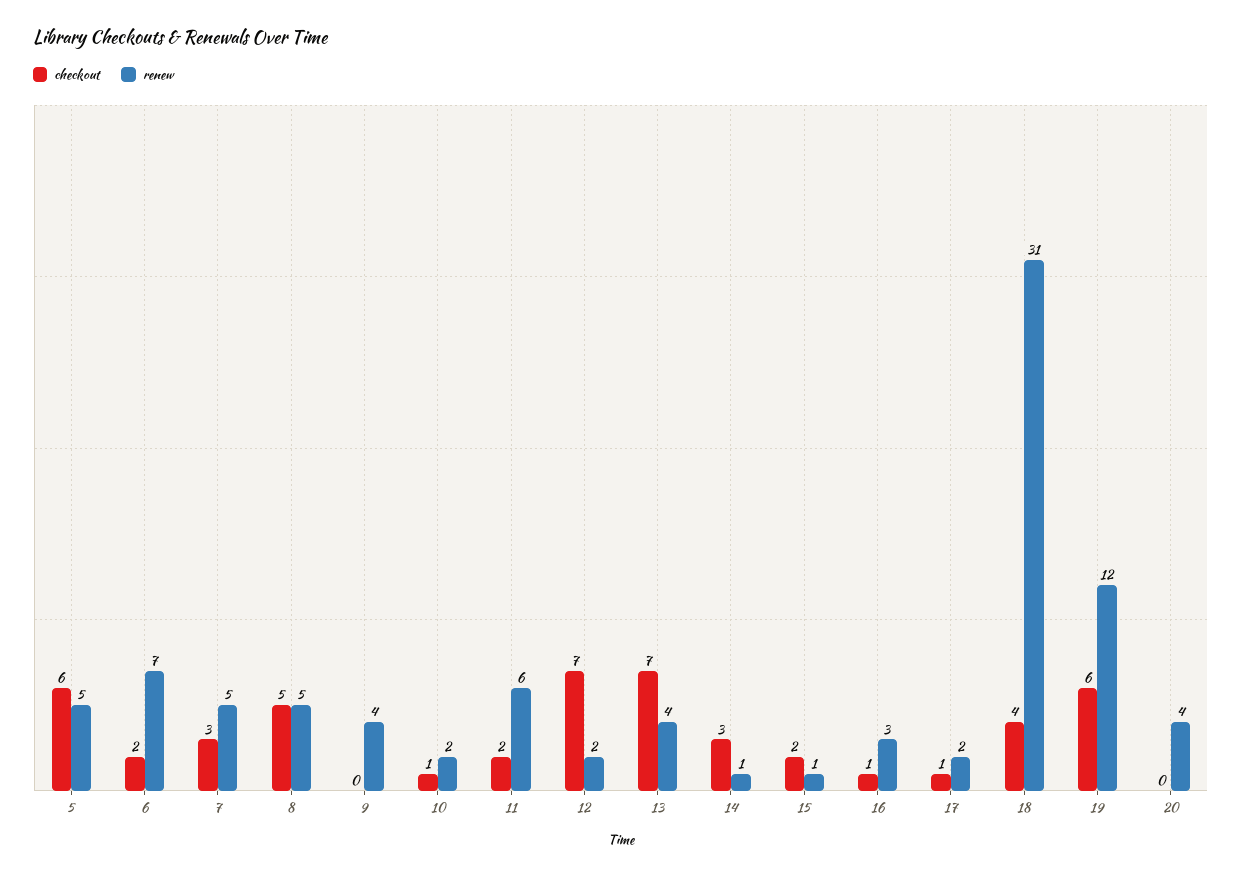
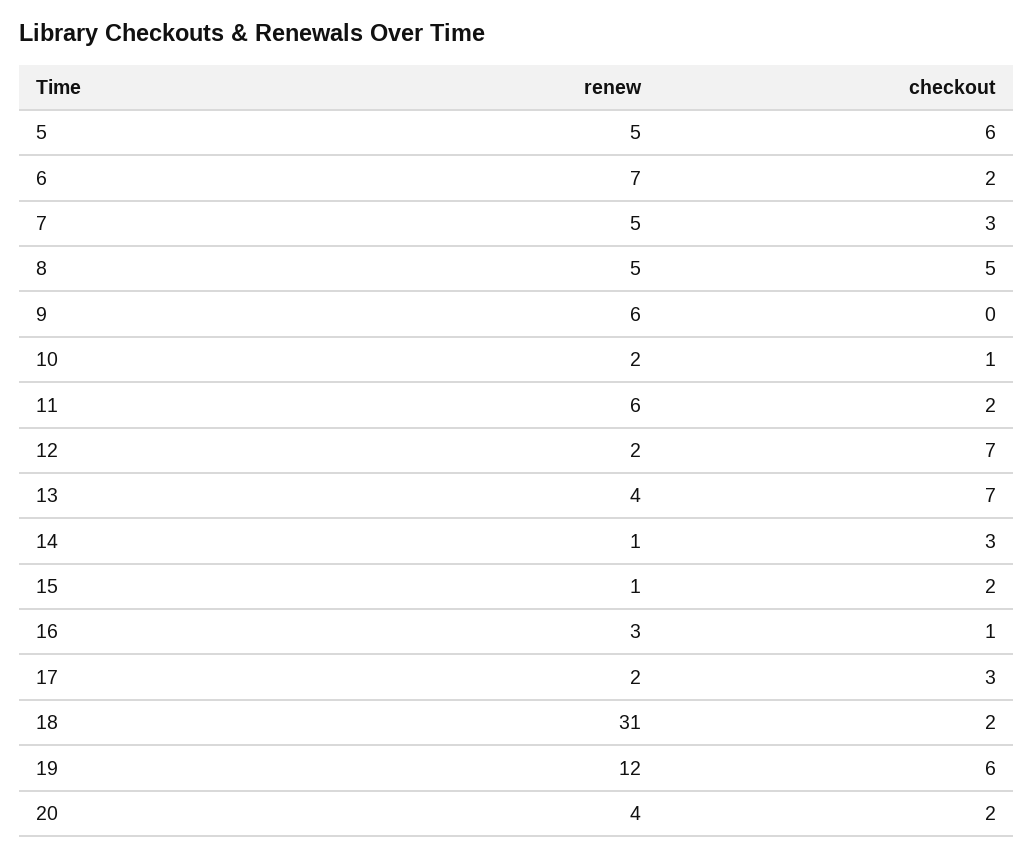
  {
    "checkout": {
      "5": 6,
      "6": 2,
      "7": 3,
      "8": 5,
      "9": 0,
      "10": 1,
      "11": 2,
      "12": 7,
      "13": 7,
      "14": 3,
      "15": 2,
      "16": 1,
-     "17": 1,
+     "17": 3,
-     "18": 4,
+     "18": 2,
      "19": 6,
-     "20": 0
+     "20": 2
    },
    "renew": {
      "5": 5,
      "6": 7,
      "7": 5,
      "8": 5,
-     "9": 4,
+     "9": 6,
      "10": 2,
      "11": 6,
      "12": 2,
      "13": 4,
      "14": 1,
      "15": 1,
      "16": 3,
      "17": 2,
      "18": 31,
      "19": 12,
      "20": 4
    }
  }

